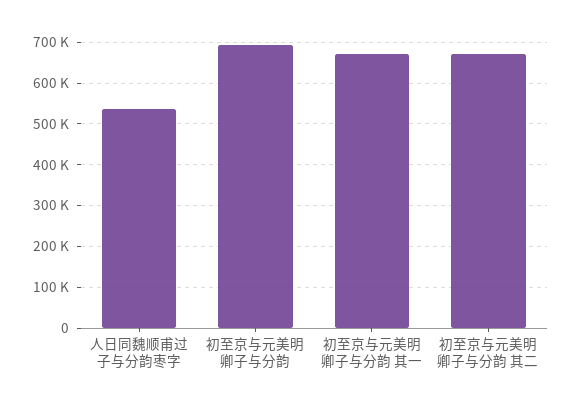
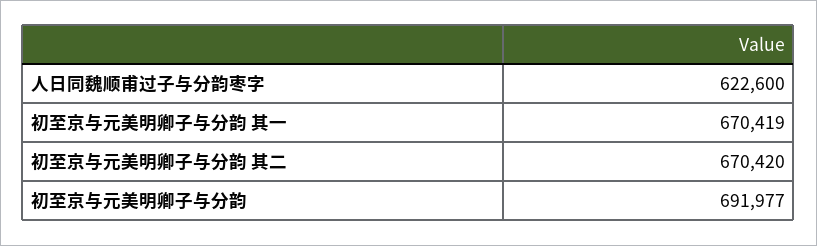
  {
-   "人日同魏顺甫过子与分韵枣字": 540000,
+   "人日同魏顺甫过子与分韵枣字": 622600,
    "初至京与元美明卿子与分韵": 691977,
    "初至京与元美明卿子与分韵 其一": 670419,
    "初至京与元美明卿子与分韵 其二": 670420
  }

